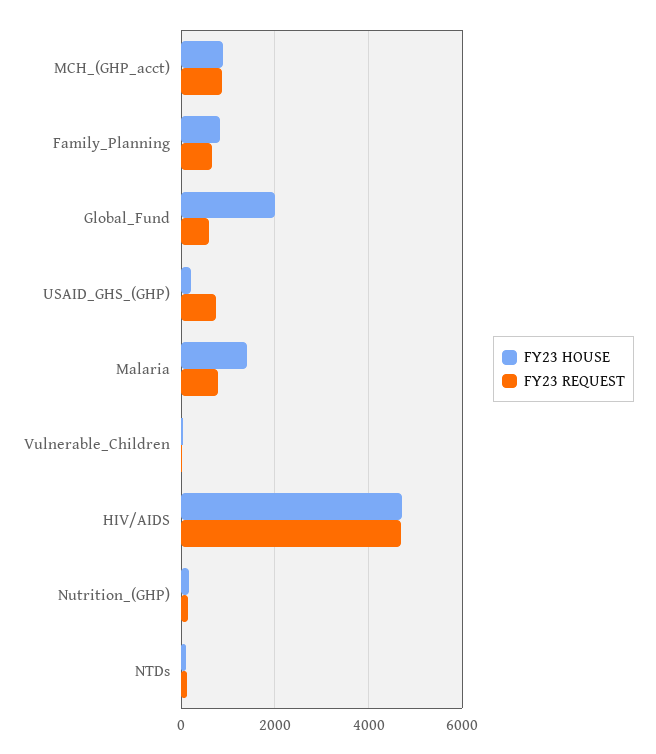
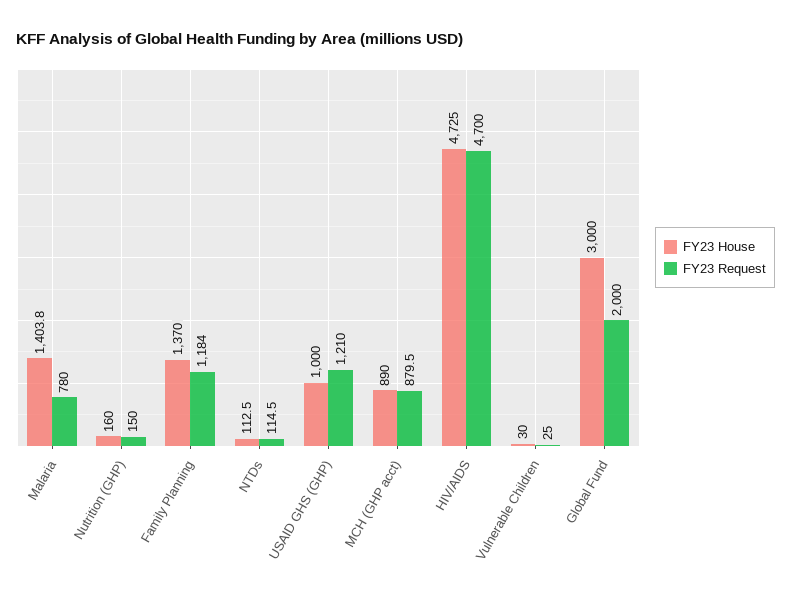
  {
    "FY23 HOUSE": {
      "MCH_(GHP_acct)": 890,
-     "Family_Planning": 800,
+     "Family_Planning": 1370,
-     "Global_Fund": 2000,
+     "Global_Fund": 3000,
-     "USAID_GHS_(GHP)": 200,
+     "USAID_GHS_(GHP)": 1000,
      "Malaria": 1403.8,
      "Vulnerable_Children": 30,
      "HIV/AIDS": 4725,
      "Nutrition_(GHP)": 160,
      "NTDs": 112.5
    },
    "FY23 REQUEST": {
      "MCH_(GHP_acct)": 879.5,
-     "Family_Planning": 600,
+     "Family_Planning": 1184,
-     "Global_Fund": 600,
+     "Global_Fund": 2000,
-     "USAID_GHS_(GHP)": 800,
+     "USAID_GHS_(GHP)": 1210,
      "Malaria": 780,
      "Vulnerable_Children": 25,
      "HIV/AIDS": 4700,
      "Nutrition_(GHP)": 150,
      "NTDs": 114.5
    }
  }

